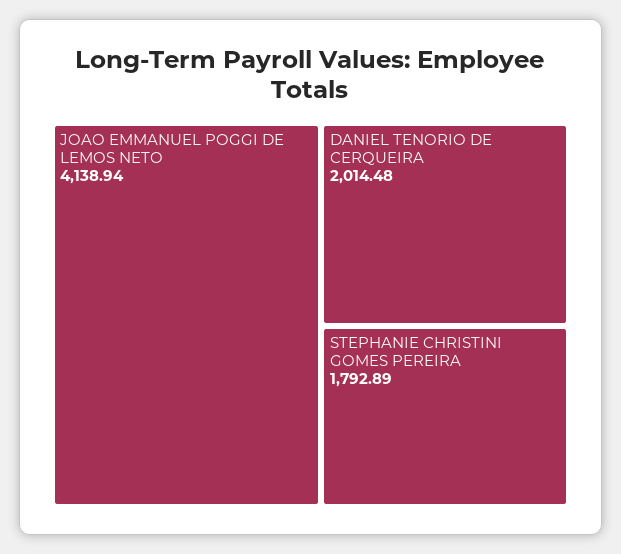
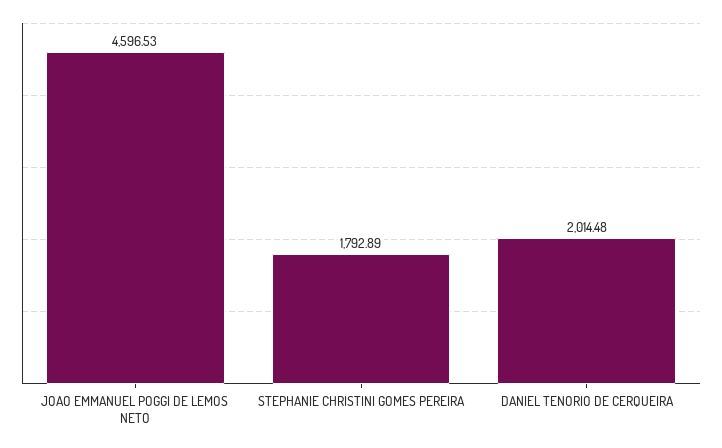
  {
-   "JOAO EMMANUEL POGGI DE LEMOS NETO": 4138.94,
+   "JOAO EMMANUEL POGGI DE LEMOS NETO": 4596.53,
    "DANIEL TENORIO DE CERQUEIRA": 2014.48,
    "STEPHANIE CHRISTINI GOMES PEREIRA": 1792.89
  }

